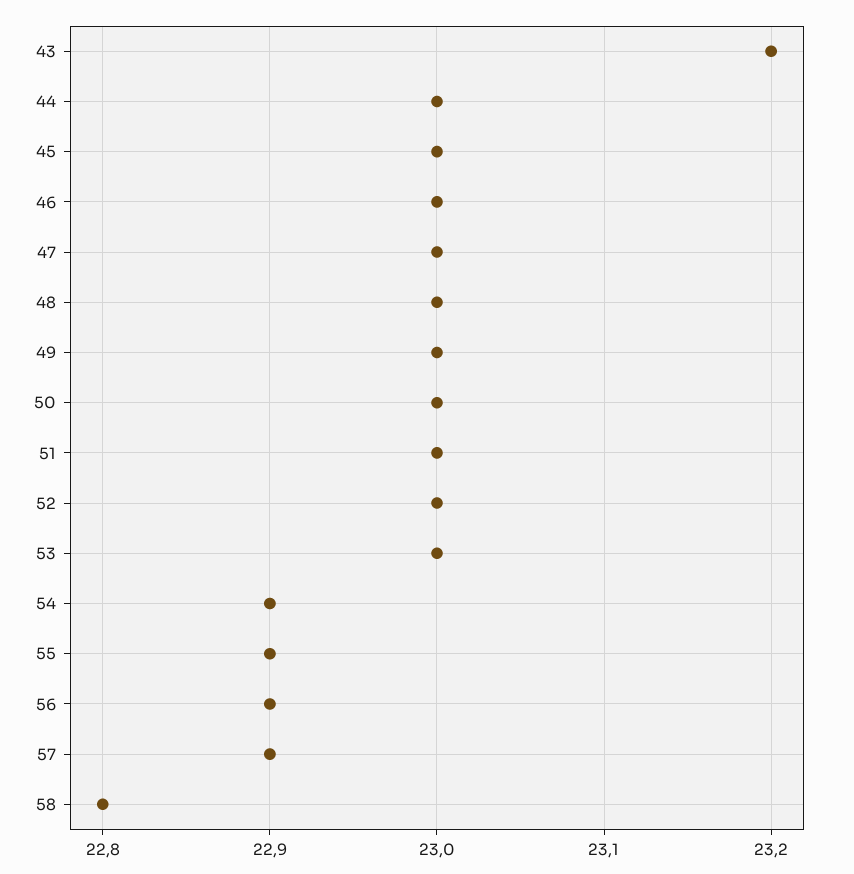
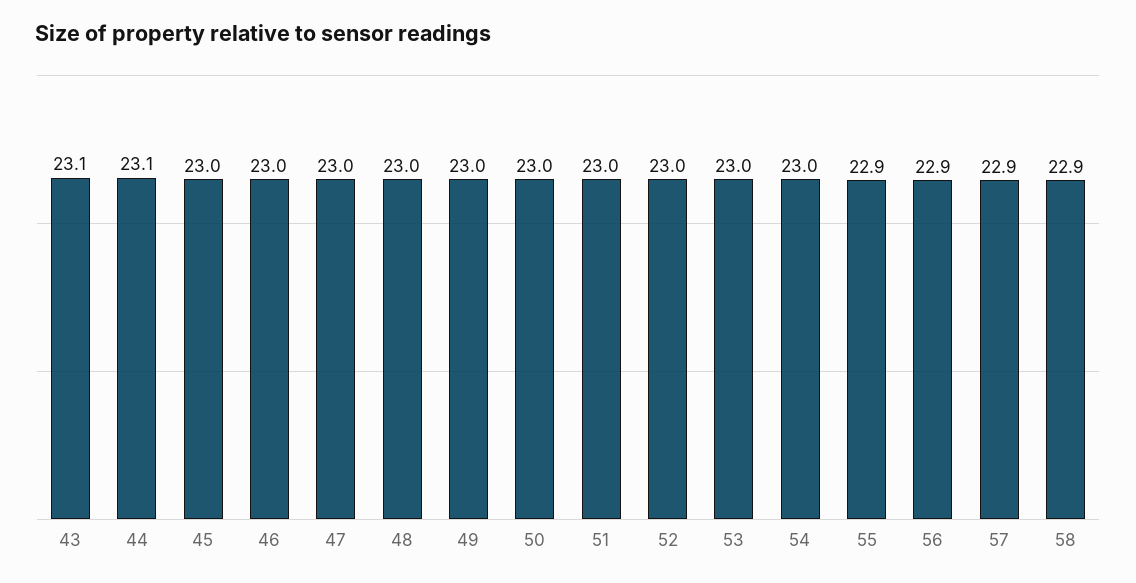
  {
-   "43": 23.2,
+   "43": 23.1,
-   "44": 23,
+   "44": 23.1,
    "45": 23,
    "46": 23,
    "47": 23,
    "48": 23,
    "49": 23,
    "50": 23,
    "51": 23,
    "52": 23,
    "53": 23,
-   "54": 22.9,
+   "54": 23,
    "55": 22.9,
    "56": 22.9,
    "57": 22.9,
-   "58": 22.8
+   "58": 22.9
  }

